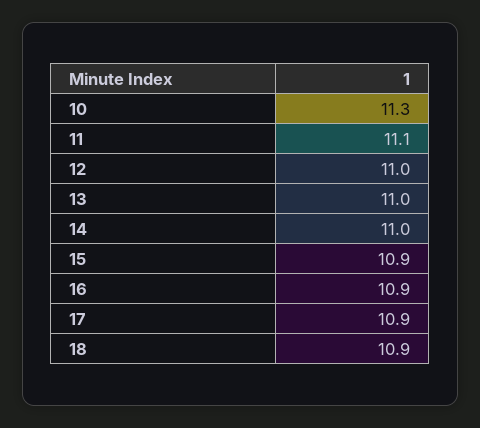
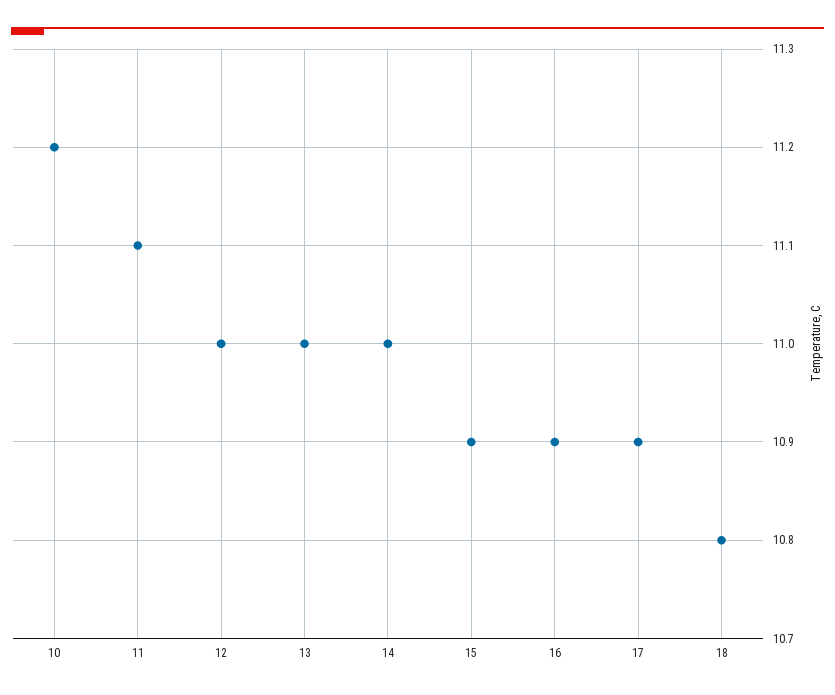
  {
-   "10": 11.3,
+   "10": 11.2,
    "11": 11.1,
    "12": 11,
    "13": 11,
    "14": 11,
    "15": 10.9,
    "16": 10.9,
    "17": 10.9,
-   "18": 10.9
+   "18": 10.8
  }

